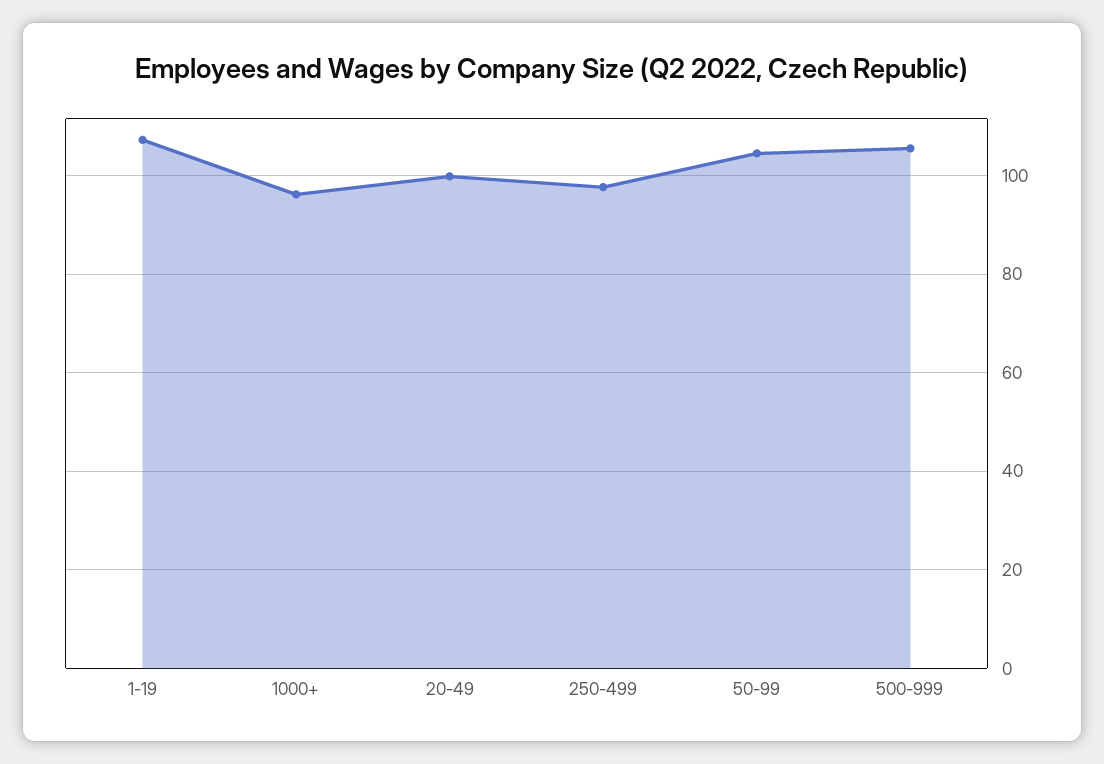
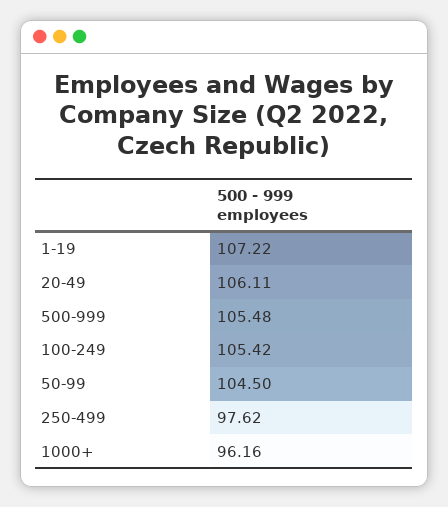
  {
    "1-19": 107.22,
    "1000+": 96.16,
-   "20-49": 100,
+   "20-49": 106.11,
    "250-499": 97.62,
    "50-99": 104.5,
-   "500-999": 105.48
+   "500-999": 105.48,
+   "100-249": 105.42
  }

